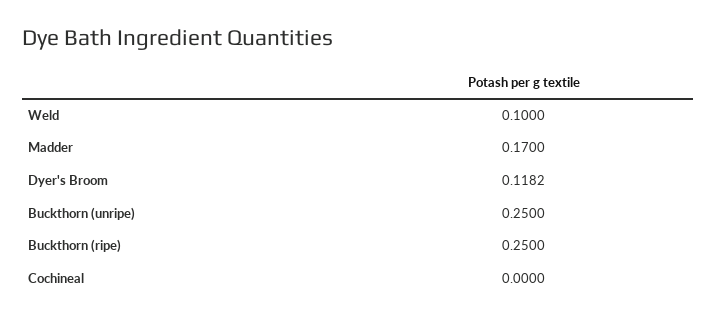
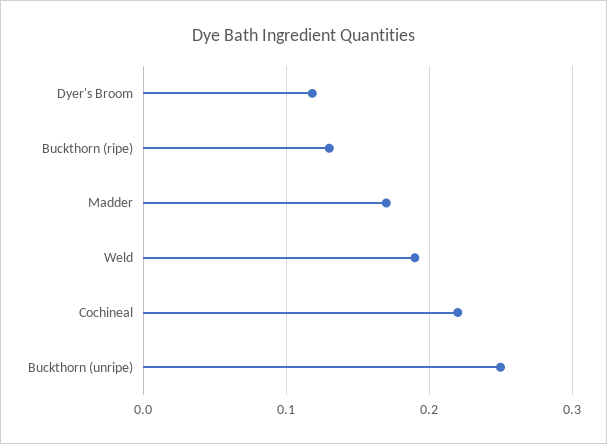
  {
-   "Weld": 0.1,
+   "Weld": 0.19,
    "Madder": 0.17,
    "Dyer's Broom": 0.1182,
    "Buckthorn (unripe)": 0.25,
-   "Buckthorn (ripe)": 0.25,
+   "Buckthorn (ripe)": 0.13,
-   "Cochineal": 0
+   "Cochineal": 0.22
  }

